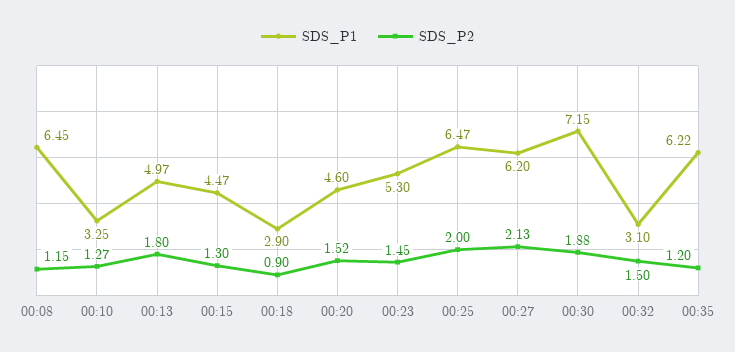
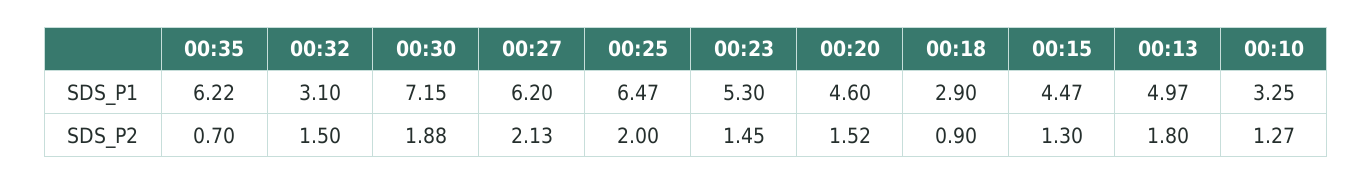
  {
    "SDS_P1": {
-     "00:08": 6.45,
      "00:10": 3.25,
      "00:13": 4.97,
      "00:15": 4.47,
      "00:18": 2.9,
      "00:20": 4.6,
      "00:23": 5.3,
      "00:25": 6.47,
      "00:27": 6.2,
      "00:30": 7.15,
      "00:32": 3.1,
      "00:35": 6.22
    },
    "SDS_P2": {
-     "00:08": 1.15,
      "00:10": 1.27,
      "00:13": 1.8,
      "00:15": 1.3,
      "00:18": 0.9,
      "00:20": 1.52,
      "00:23": 1.45,
      "00:25": 2,
      "00:27": 2.13,
      "00:30": 1.88,
      "00:32": 1.5,
-     "00:35": 1.2
+     "00:35": 0.7
    }
  }

